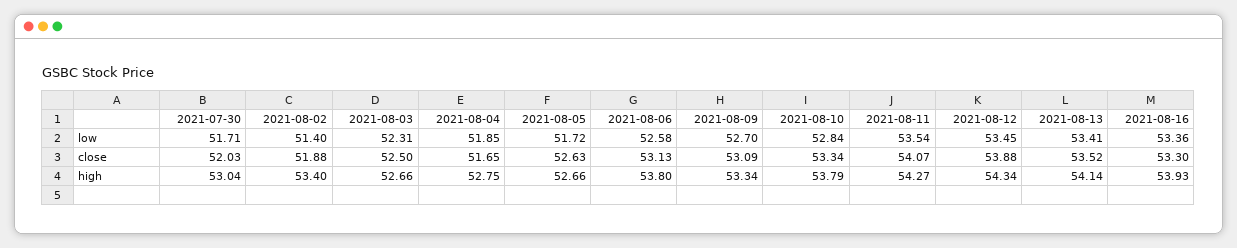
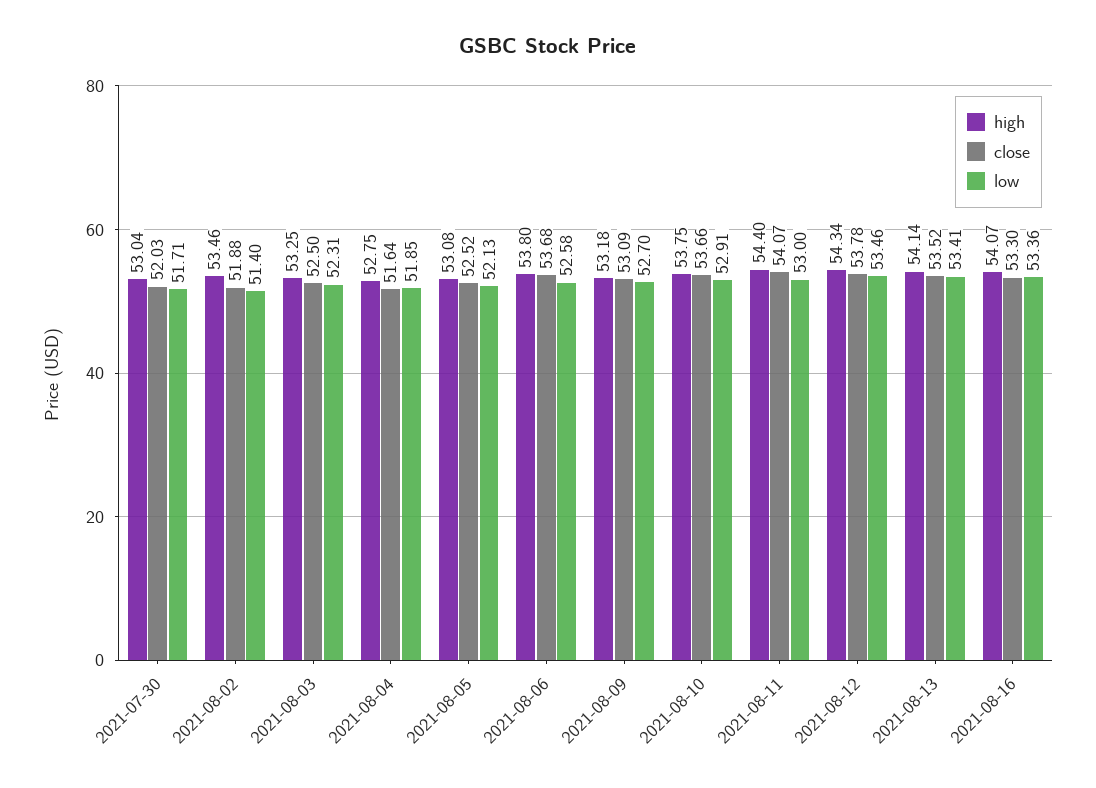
  {
    "low": {
      "2021-07-30": 51.71,
      "2021-08-02": 51.4,
      "2021-08-03": 52.31,
      "2021-08-04": 51.85,
-     "2021-08-05": 51.72,
+     "2021-08-05": 52.13,
      "2021-08-06": 52.58,
      "2021-08-09": 52.7,
-     "2021-08-10": 52.84,
+     "2021-08-10": 52.91,
-     "2021-08-11": 53.54,
+     "2021-08-11": 53,
-     "2021-08-12": 53.45,
+     "2021-08-12": 53.46,
      "2021-08-13": 53.41,
      "2021-08-16": 53.36
    },
    "close": {
      "2021-07-30": 52.03,
      "2021-08-02": 51.88,
      "2021-08-03": 52.5,
-     "2021-08-04": 51.65,
+     "2021-08-04": 51.64,
-     "2021-08-05": 52.63,
+     "2021-08-05": 52.52,
-     "2021-08-06": 53.13,
+     "2021-08-06": 53.68,
      "2021-08-09": 53.09,
-     "2021-08-10": 53.34,
+     "2021-08-10": 53.66,
      "2021-08-11": 54.07,
-     "2021-08-12": 53.88,
+     "2021-08-12": 53.78,
      "2021-08-13": 53.52,
      "2021-08-16": 53.3
    },
    "high": {
      "2021-07-30": 53.04,
-     "2021-08-02": 53.4,
+     "2021-08-02": 53.46,
-     "2021-08-03": 52.66,
+     "2021-08-03": 53.25,
      "2021-08-04": 52.75,
-     "2021-08-05": 52.66,
+     "2021-08-05": 53.08,
      "2021-08-06": 53.8,
-     "2021-08-09": 53.34,
+     "2021-08-09": 53.18,
-     "2021-08-10": 53.79,
+     "2021-08-10": 53.75,
-     "2021-08-11": 54.27,
+     "2021-08-11": 54.4,
      "2021-08-12": 54.34,
      "2021-08-13": 54.14,
-     "2021-08-16": 53.93
+     "2021-08-16": 54.07
    }
  }

